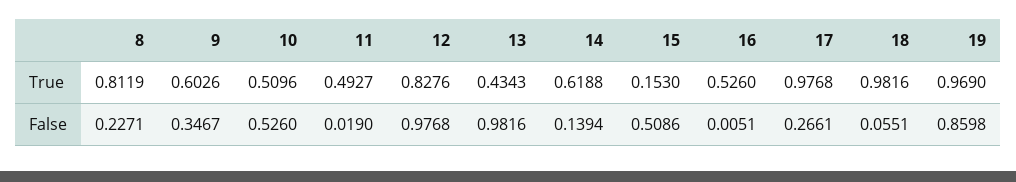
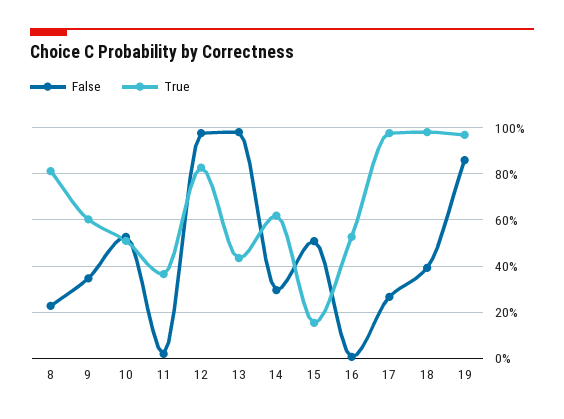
  {
    "True": {
      "8": 0.8119,
      "9": 0.6026,
      "10": 0.5096,
-     "11": 0.4927,
+     "11": 0.35,
      "12": 0.8276,
      "13": 0.4343,
      "14": 0.6188,
      "15": 0.153,
      "16": 0.526,
      "17": 0.9768,
      "18": 0.9816,
      "19": 0.969
    },
    "False": {
      "8": 0.2271,
      "9": 0.3467,
      "10": 0.526,
      "11": 0.019,
      "12": 0.9768,
      "13": 0.9816,
-     "14": 0.1394,
+     "14": 0.3,
      "15": 0.5086,
      "16": 0.0051,
      "17": 0.2661,
-     "18": 0.0551,
+     "18": 0.4,
      "19": 0.8598
    }
  }

